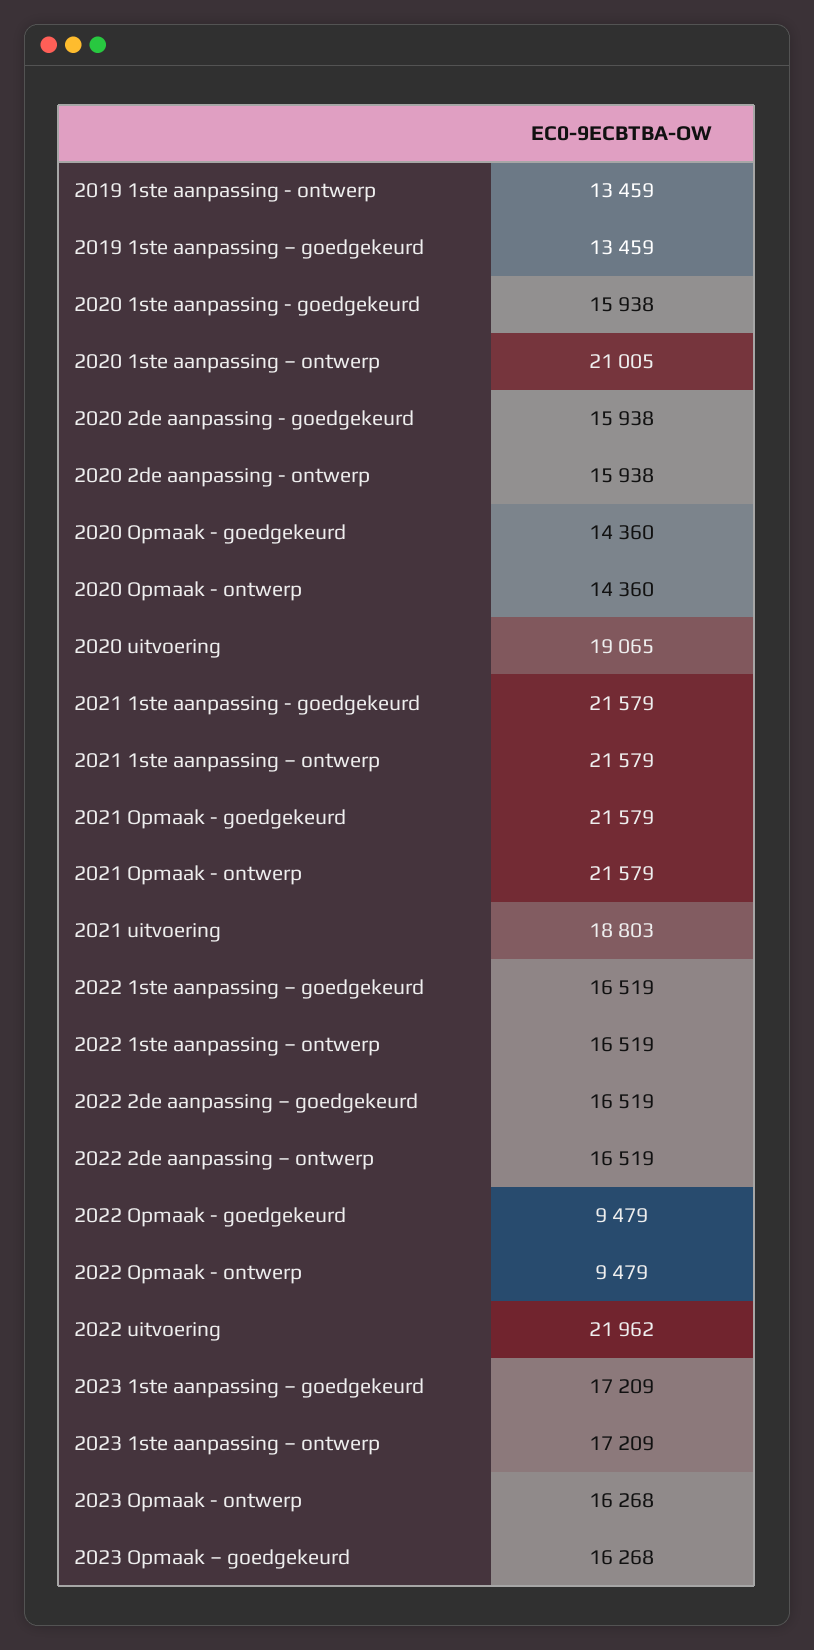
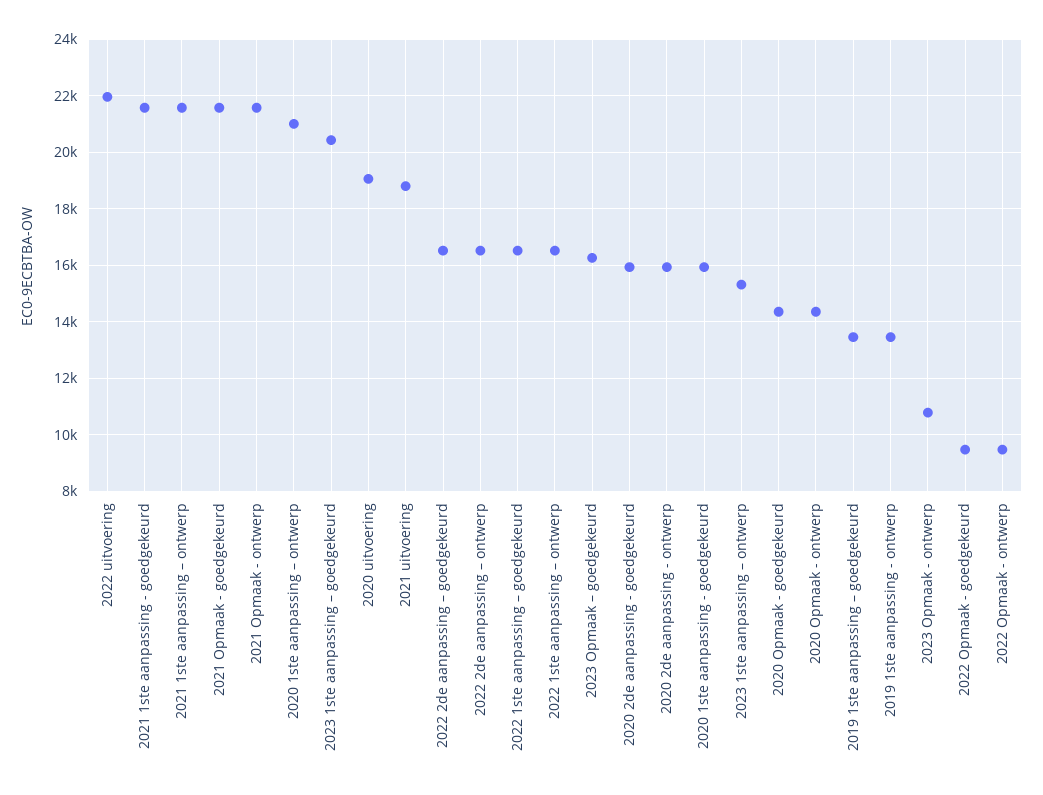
  {
    "2019 1ste aanpassing - ontwerp": 13459,
    "2019 1ste aanpassing – goedgekeurd": 13459,
    "2020 1ste aanpassing - goedgekeurd": 15938,
    "2020 1ste aanpassing – ontwerp": 21005,
    "2020 2de aanpassing - goedgekeurd": 15938,
    "2020 2de aanpassing - ontwerp": 15938,
    "2020 Opmaak - goedgekeurd": 14360,
    "2020 Opmaak - ontwerp": 14360,
    "2020 uitvoering": 19065,
    "2021 1ste aanpassing - goedgekeurd": 21579,
    "2021 1ste aanpassing – ontwerp": 21579,
    "2021 Opmaak - goedgekeurd": 21579,
    "2021 Opmaak - ontwerp": 21579,
    "2021 uitvoering": 18803,
    "2022 1ste aanpassing – goedgekeurd": 16519,
    "2022 1ste aanpassing – ontwerp": 16519,
    "2022 2de aanpassing – goedgekeurd": 16519,
    "2022 2de aanpassing – ontwerp": 16519,
    "2022 Opmaak - goedgekeurd": 9479,
    "2022 Opmaak - ontwerp": 9479,
    "2022 uitvoering": 21962,
-   "2023 1ste aanpassing – goedgekeurd": 17209,
+   "2023 1ste aanpassing – goedgekeurd": 20500,
-   "2023 1ste aanpassing – ontwerp": 17209,
+   "2023 1ste aanpassing – ontwerp": 15250,
-   "2023 Opmaak - ontwerp": 16268,
+   "2023 Opmaak - ontwerp": 10750,
    "2023 Opmaak – goedgekeurd": 16268
  }

